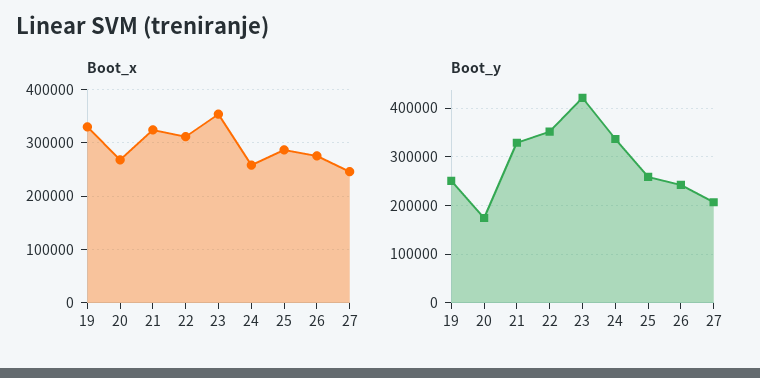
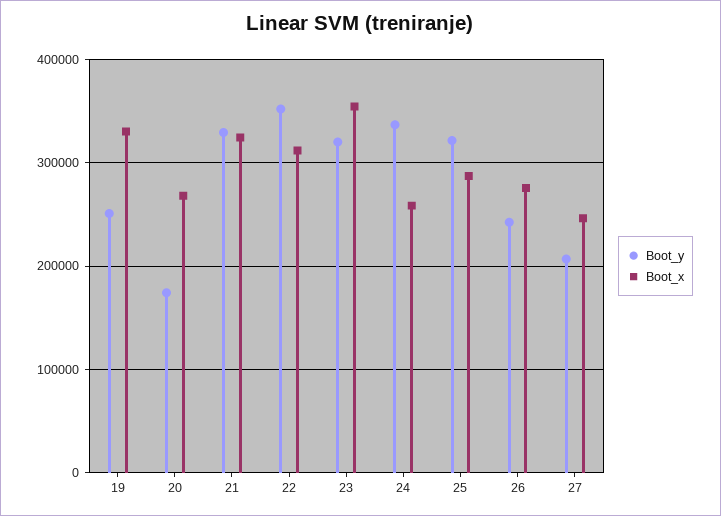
  {
    "Boot_x": {
      "19": 330000,
      "20": 270000,
      "21": 320000,
      "22": 310000,
      "23": 350000,
      "24": 260000,
      "25": 290000,
      "26": 280000,
      "27": 250000
    },
    "Boot_y": {
      "19": 250000,
      "20": 170000,
      "21": 330000,
      "22": 350000,
-     "23": 420000,
+     "23": 320000,
      "24": 340000,
-     "25": 260000,
+     "25": 320000,
      "26": 240000,
      "27": 210000
    }
  }

